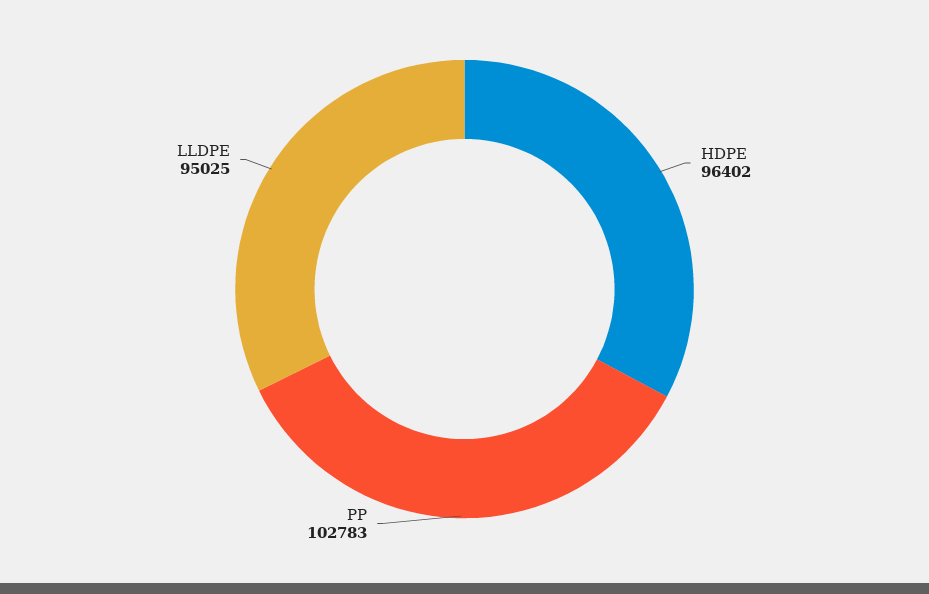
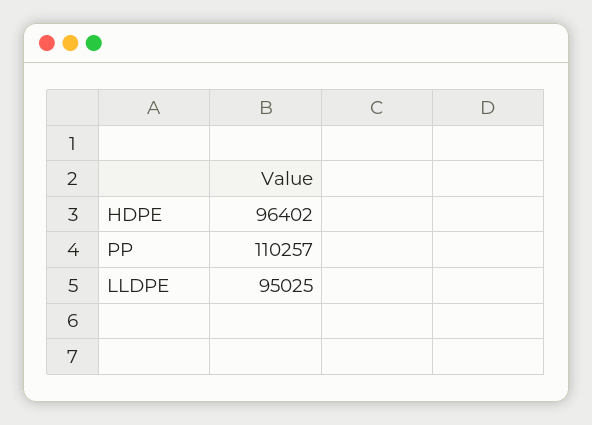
  {
    "HDPE": 96402,
-   "PP": 102783,
+   "PP": 110257,
    "LLDPE": 95025
  }

